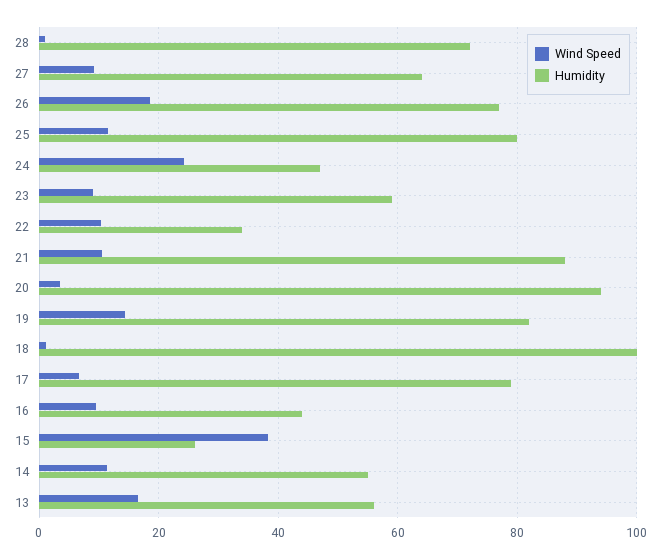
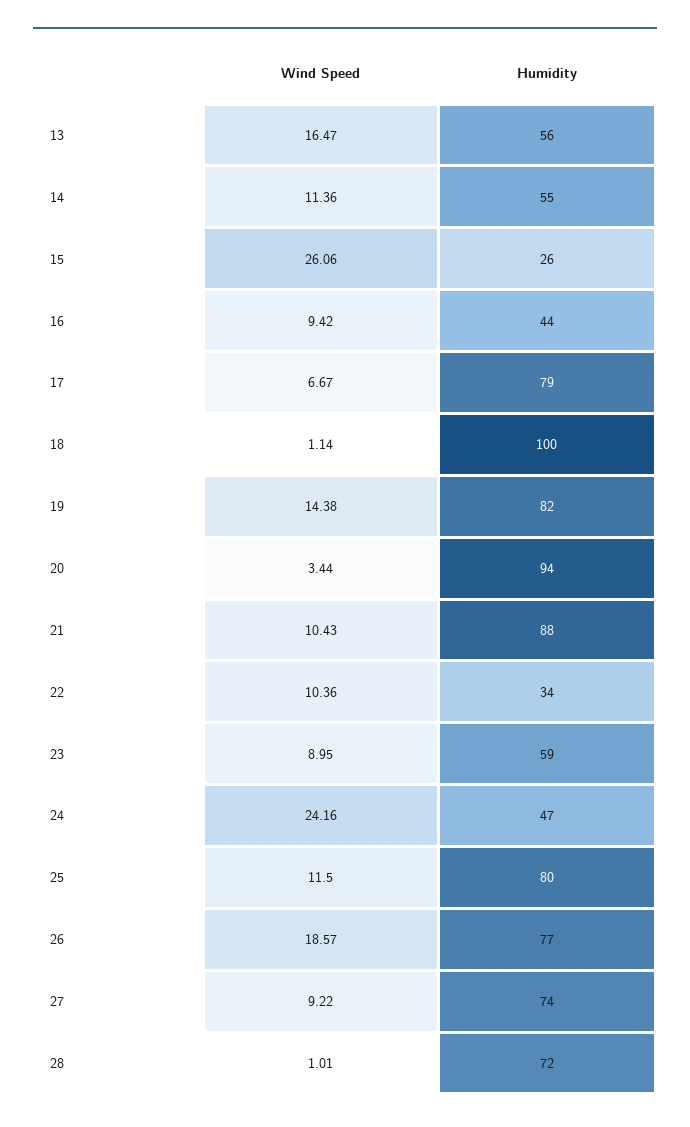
  {
    "Wind Speed": {
      "28": 1.01,
      "27": 9.22,
      "26": 18.57,
      "25": 11.5,
      "24": 24.16,
      "23": 8.95,
      "22": 10.36,
      "21": 10.43,
      "20": 3.44,
      "19": 14.38,
      "18": 1.14,
      "17": 6.67,
      "16": 9.42,
-     "15": 38,
+     "15": 26.06,
      "14": 11.36,
      "13": 16.47
    },
    "Humidity": {
      "28": 72,
-     "27": 64,
+     "27": 74,
      "26": 77,
      "25": 80,
      "24": 47,
      "23": 59,
      "22": 34,
      "21": 88,
      "20": 94,
      "19": 82,
      "18": 100,
      "17": 79,
      "16": 44,
      "15": 26,
      "14": 55,
      "13": 56
    }
  }

